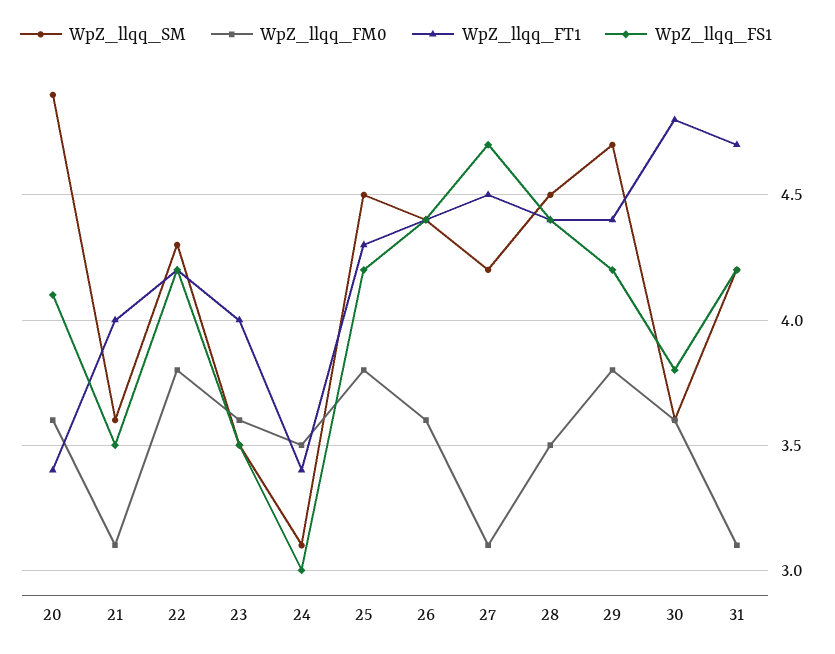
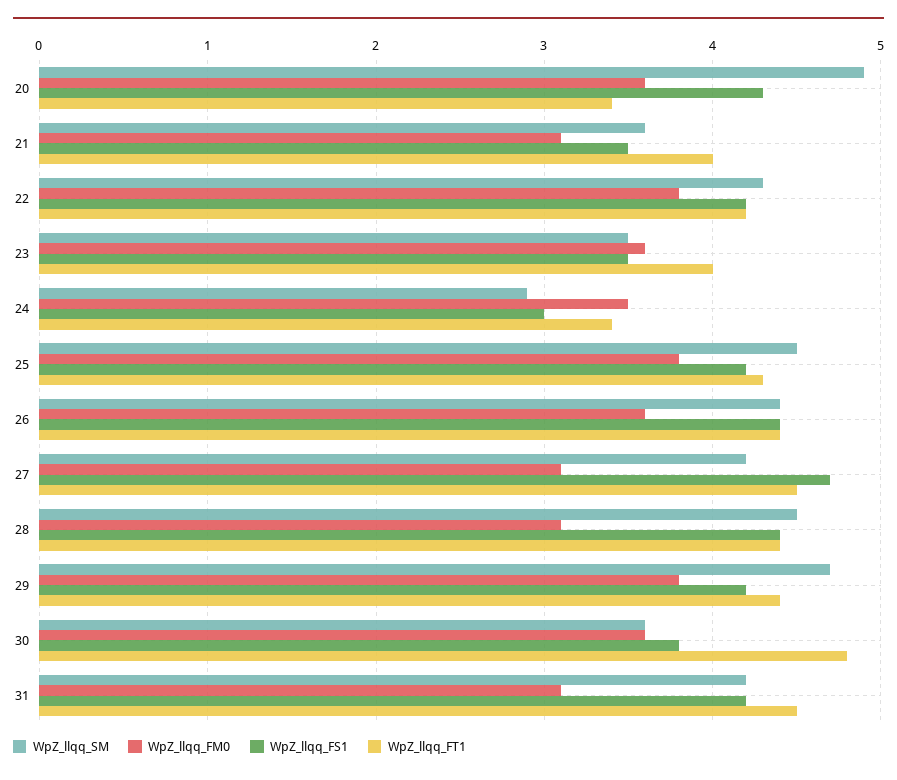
  {
    "WpZ_llqq_SM": {
      "20": 4.9,
      "21": 3.6,
      "22": 4.3,
      "23": 3.5,
-     "24": 3.1,
+     "24": 2.9,
      "25": 4.5,
      "26": 4.4,
      "27": 4.2,
      "28": 4.5,
      "29": 4.7,
      "30": 3.6,
      "31": 4.2
    },
    "WpZ_llqq_FM0": {
      "20": 3.6,
      "21": 3.1,
      "22": 3.8,
      "23": 3.6,
      "24": 3.5,
      "25": 3.8,
      "26": 3.6,
      "27": 3.1,
-     "28": 3.5,
+     "28": 3.1,
      "29": 3.8,
      "30": 3.6,
      "31": 3.1
    },
    "WpZ_llqq_FT1": {
      "20": 3.4,
      "21": 4,
      "22": 4.2,
      "23": 4,
      "24": 3.4,
      "25": 4.3,
      "26": 4.4,
      "27": 4.5,
      "28": 4.4,
      "29": 4.4,
      "30": 4.8,
-     "31": 4.7
+     "31": 4.5
    },
    "WpZ_llqq_FS1": {
-     "20": 4.1,
+     "20": 4.3,
      "21": 3.5,
      "22": 4.2,
      "23": 3.5,
      "24": 3,
      "25": 4.2,
      "26": 4.4,
      "27": 4.7,
      "28": 4.4,
      "29": 4.2,
      "30": 3.8,
      "31": 4.2
    }
  }

